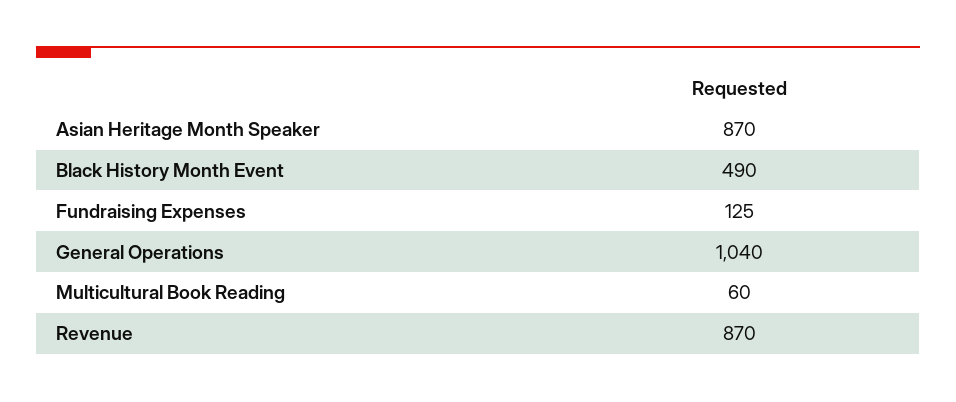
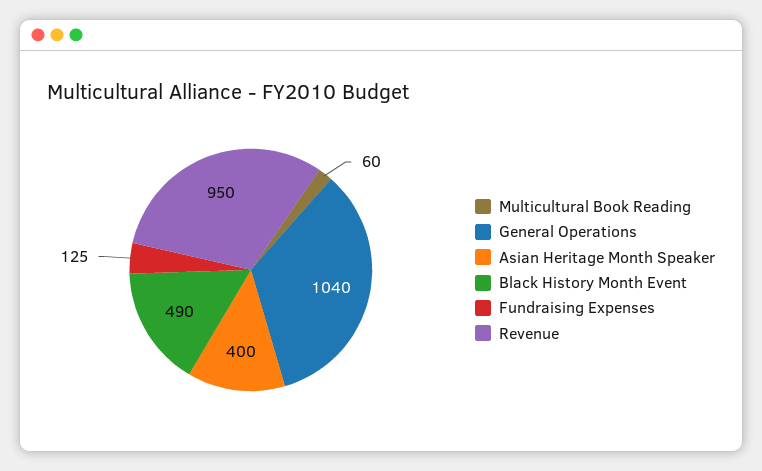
  {
-   "Asian Heritage Month Speaker": 870,
+   "Asian Heritage Month Speaker": 400,
    "Black History Month Event": 490,
    "Fundraising Expenses": 125,
    "General Operations": 1040,
    "Multicultural Book Reading": 60,
-   "Revenue": 870
+   "Revenue": 950
  }

